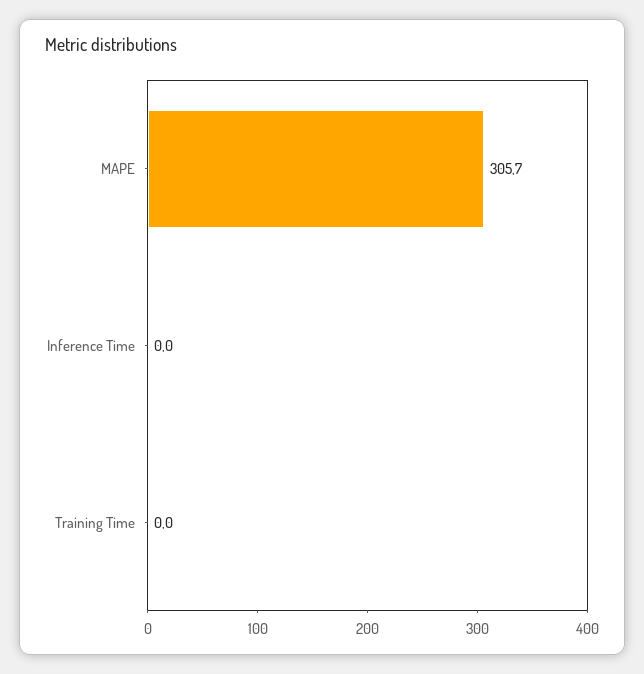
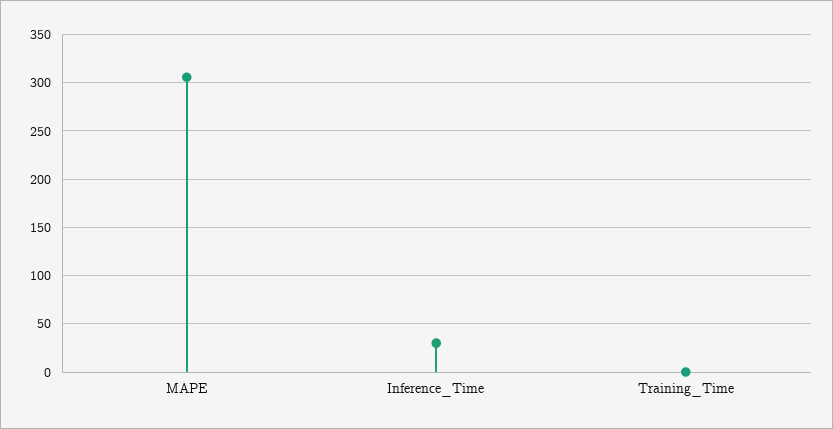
  {
    "MAPE": 305.7,
-   "Inference Time": 0,
+   "Inference Time": 30,
    "Training Time": 0
  }

